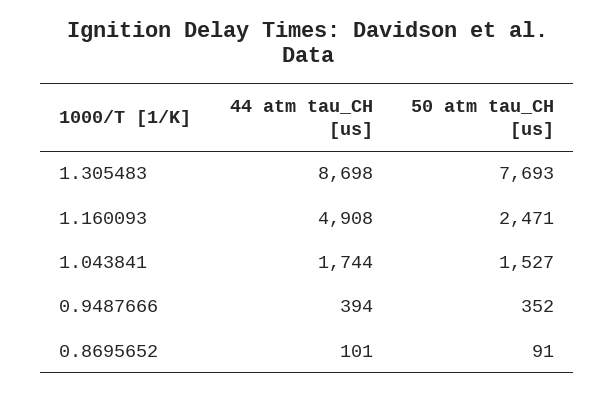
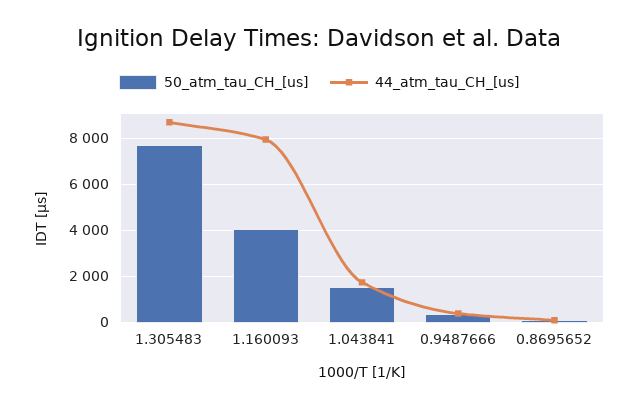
  {
    "44 atm tau_CH [us]": {
      "1.305483": 8698,
-     "1.160093": 4908,
+     "1.160093": 8000,
      "1.043841": 1744,
      "0.9487666": 394,
      "0.8695652": 101
    },
    "50 atm tau_CH [us]": {
      "1.305483": 7693,
-     "1.160093": 2471,
+     "1.160093": 4000,
      "1.043841": 1527,
      "0.9487666": 352,
      "0.8695652": 91
    }
  }

